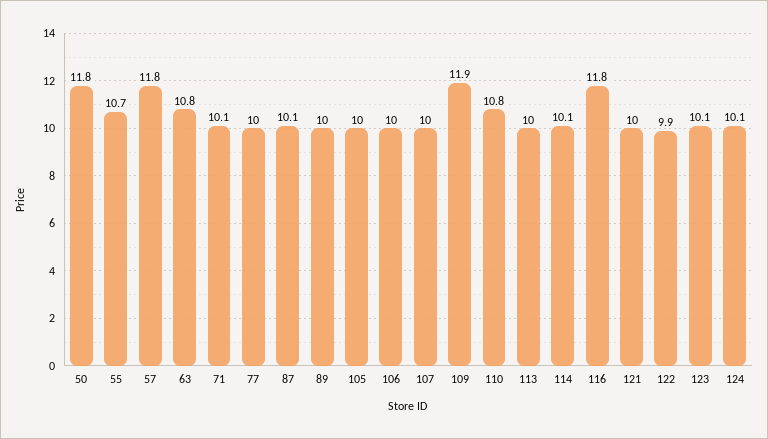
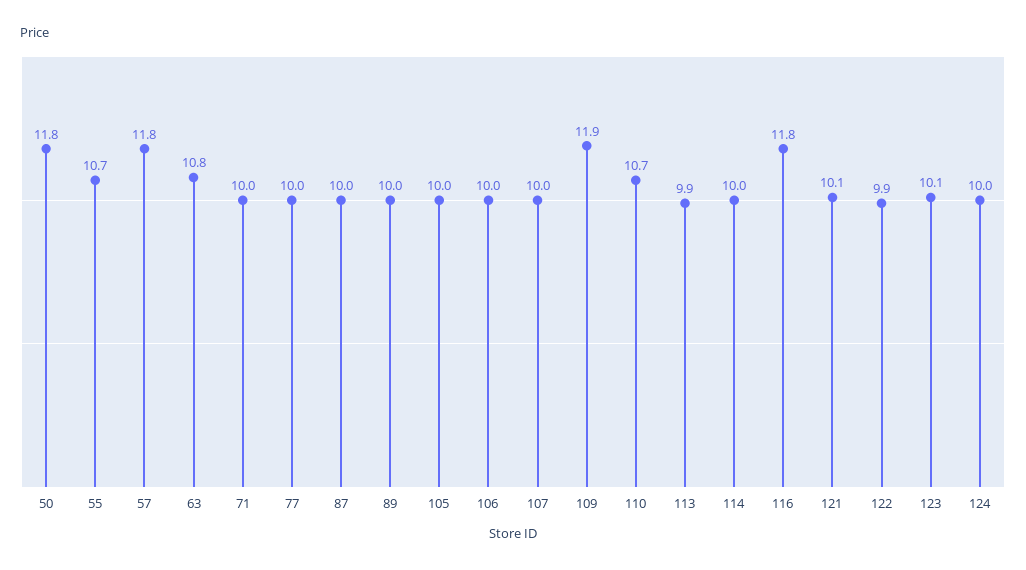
  {
    "50": 11.8,
    "55": 10.7,
    "57": 11.8,
    "63": 10.8,
-   "71": 10.1,
+   "71": 10,
    "77": 10,
-   "87": 10.1,
+   "87": 10,
    "89": 10,
    "105": 10,
    "106": 10,
    "107": 10,
    "109": 11.9,
-   "110": 10.8,
+   "110": 10.7,
-   "113": 10,
+   "113": 9.9,
-   "114": 10.1,
+   "114": 10,
    "116": 11.8,
-   "121": 10,
+   "121": 10.1,
    "122": 9.9,
    "123": 10.1,
-   "124": 10.1
+   "124": 10
  }

